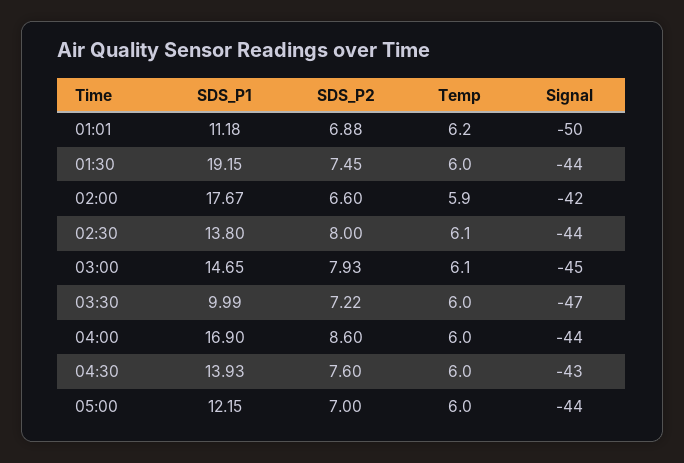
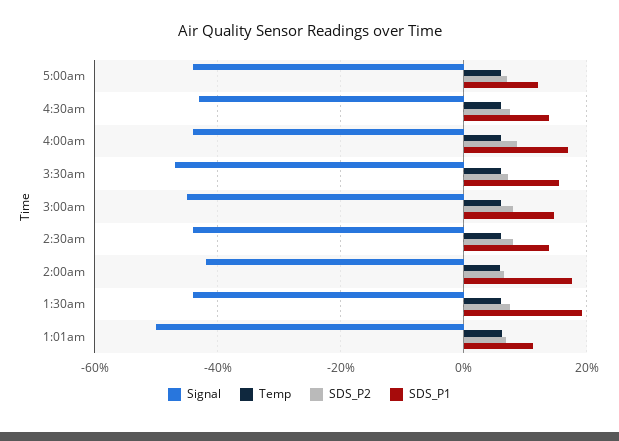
  {
    "SDS_P1": {
      "01:01": 11.18,
      "01:30": 19.15,
      "02:00": 17.67,
      "02:30": 13.8,
      "03:00": 14.65,
-     "03:30": 9.99,
+     "03:30": 16,
      "04:00": 16.9,
      "04:30": 13.93,
      "05:00": 12.15
    },
    "SDS_P2": {
      "01:01": 6.88,
      "01:30": 7.45,
      "02:00": 6.6,
      "02:30": 8,
      "03:00": 7.93,
      "03:30": 7.22,
      "04:00": 8.6,
      "04:30": 7.6,
      "05:00": 7
    },
    "Temp": {
      "01:01": 6.2,
      "01:30": 6,
      "02:00": 5.9,
      "02:30": 6.1,
      "03:00": 6.1,
      "03:30": 6,
      "04:00": 6,
      "04:30": 6,
      "05:00": 6
    },
    "Signal": {
      "01:01": -50,
      "01:30": -44,
      "02:00": -42,
      "02:30": -44,
      "03:00": -45,
      "03:30": -47,
      "04:00": -44,
      "04:30": -43,
      "05:00": -44
    }
  }

